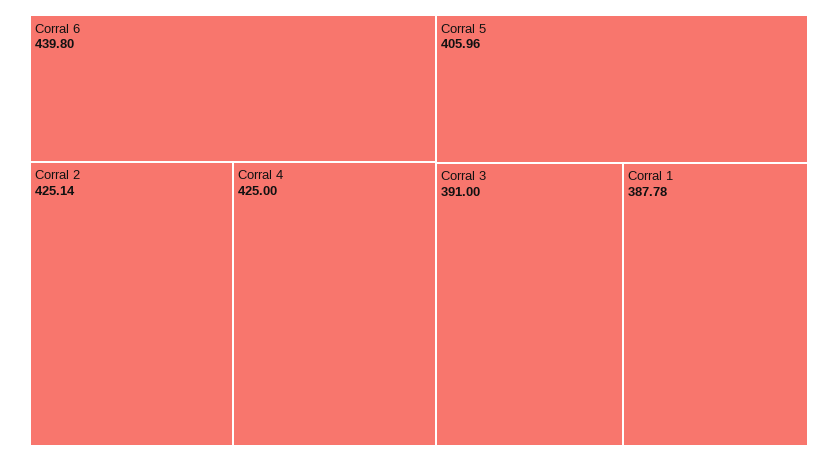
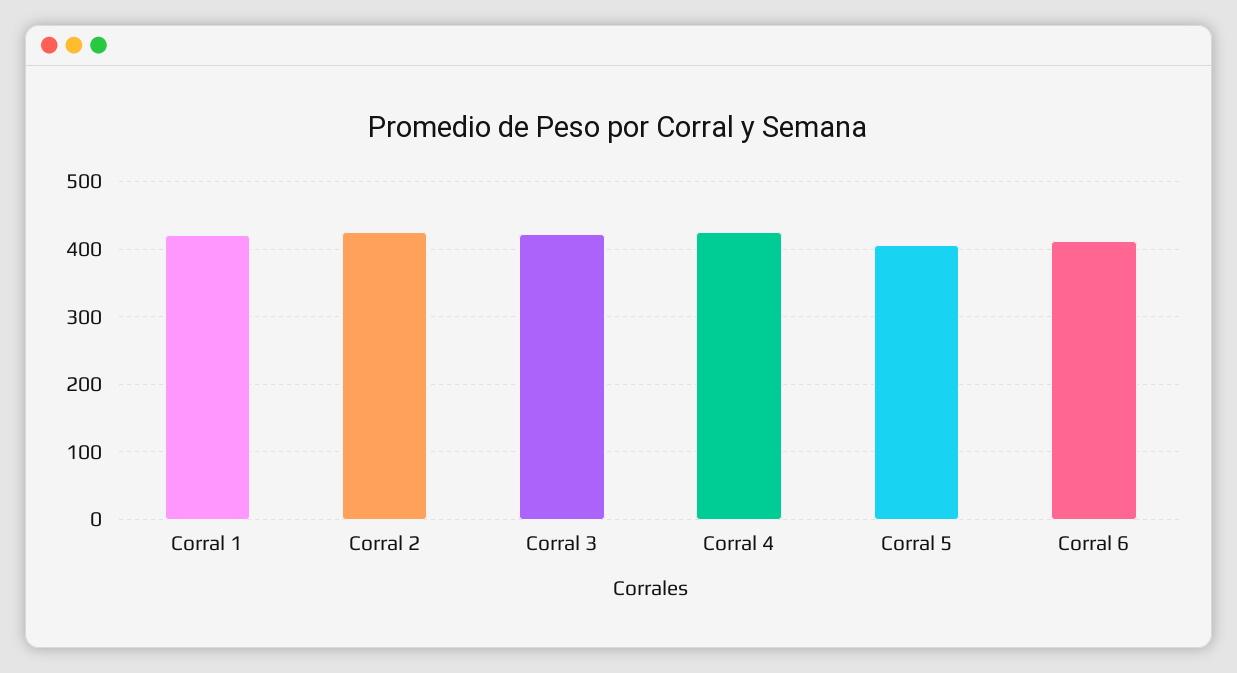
  {
-   "Corral 6": 439.8,
+   "Corral 6": 410,
    "Corral 2": 425.14,
    "Corral 4": 425,
    "Corral 5": 405.96,
-   "Corral 3": 391,
+   "Corral 3": 420,
-   "Corral 1": 387.78
+   "Corral 1": 420
  }

